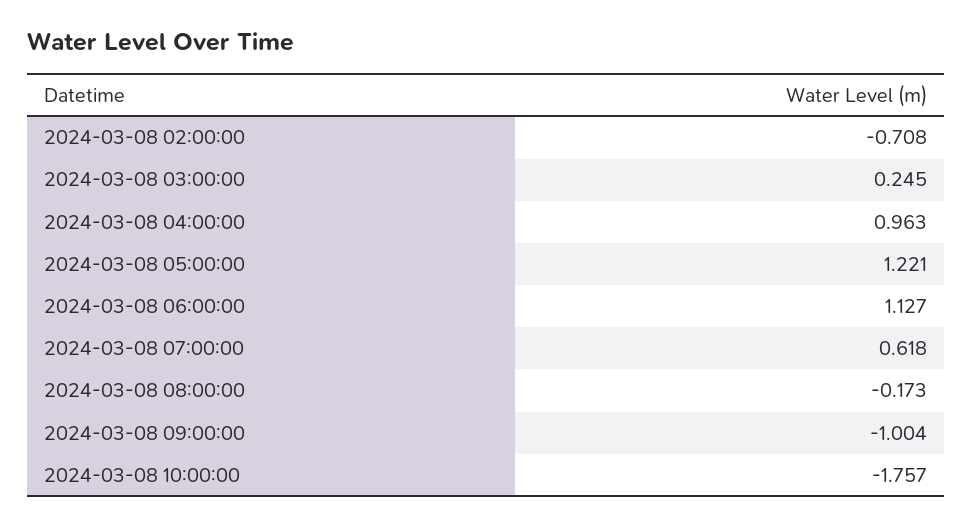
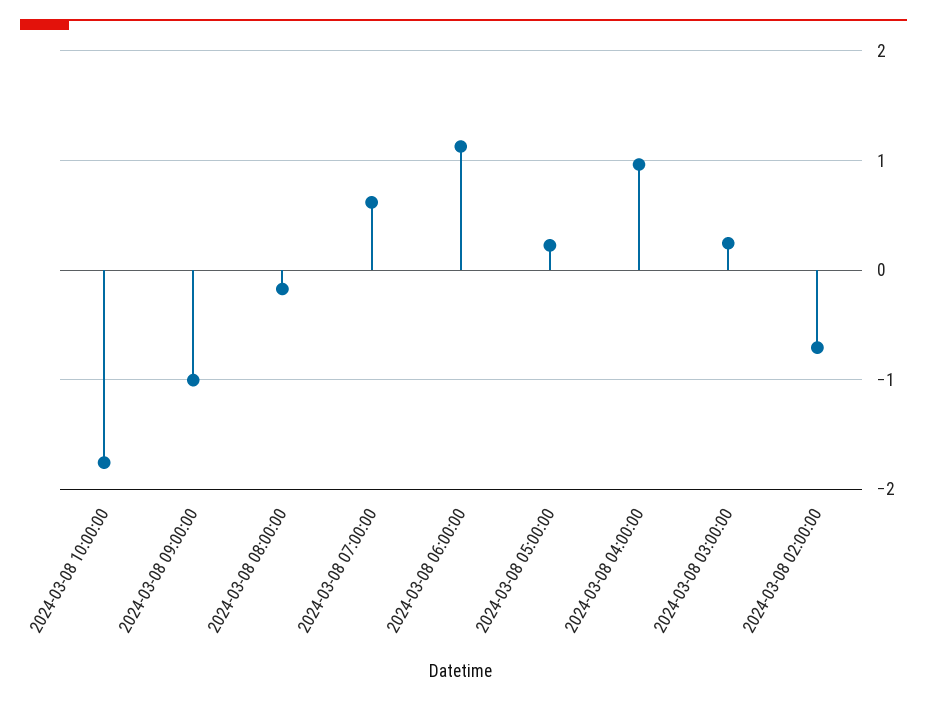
  {
    "2024-03-08 02:00:00": -0.708,
    "2024-03-08 03:00:00": 0.245,
    "2024-03-08 04:00:00": 0.963,
-   "2024-03-08 05:00:00": 1.221,
+   "2024-03-08 05:00:00": 0.2,
    "2024-03-08 06:00:00": 1.127,
    "2024-03-08 07:00:00": 0.618,
    "2024-03-08 08:00:00": -0.173,
    "2024-03-08 09:00:00": -1.004,
    "2024-03-08 10:00:00": -1.757
  }

